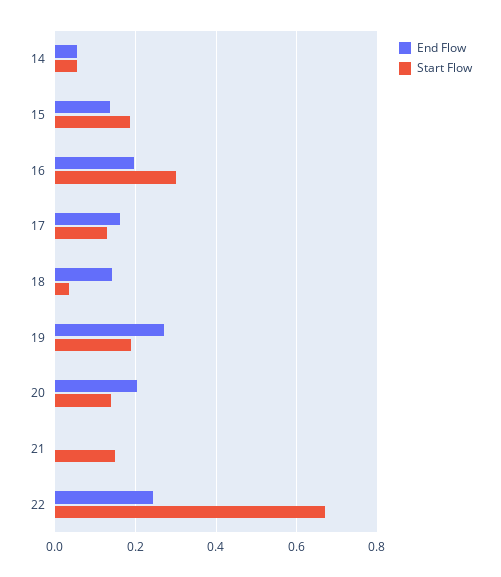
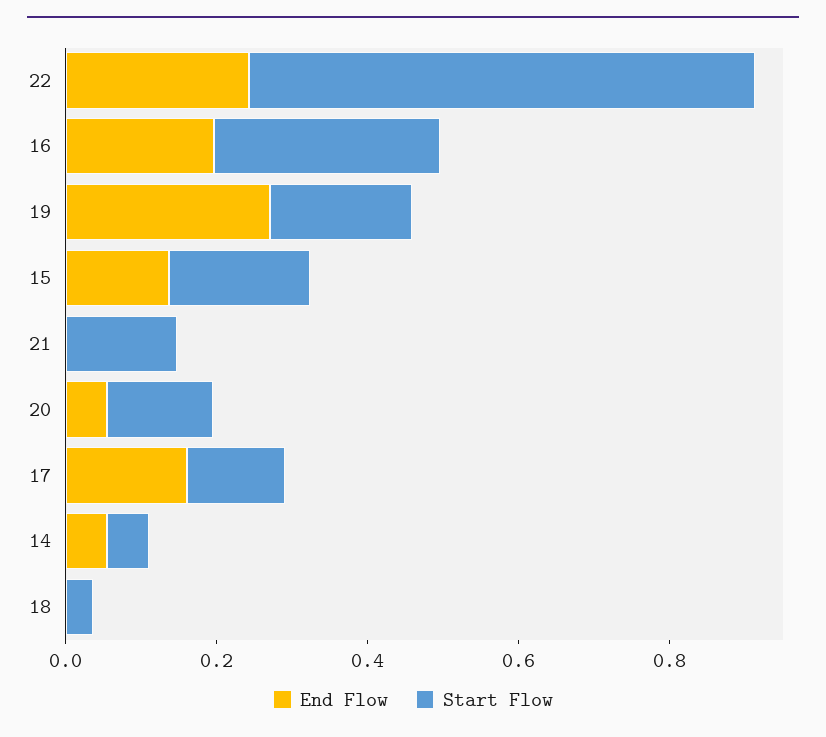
  {
    "End Flow": {
      "14": 0.06,
      "15": 0.14,
      "16": 0.2,
      "17": 0.16,
-     "18": 0.14,
+     "18": 0,
      "19": 0.28,
-     "20": 0.2,
+     "20": 0.05,
      "21": 0,
      "22": 0.24
    },
    "Start Flow": {
      "14": 0.06,
      "15": 0.18,
      "16": 0.3,
      "17": 0.14,
      "18": 0.04,
      "19": 0.18,
      "20": 0.14,
      "21": 0.14,
      "22": 0.68
    }
  }

